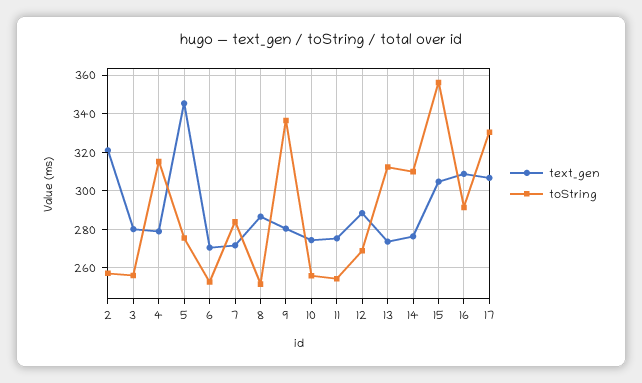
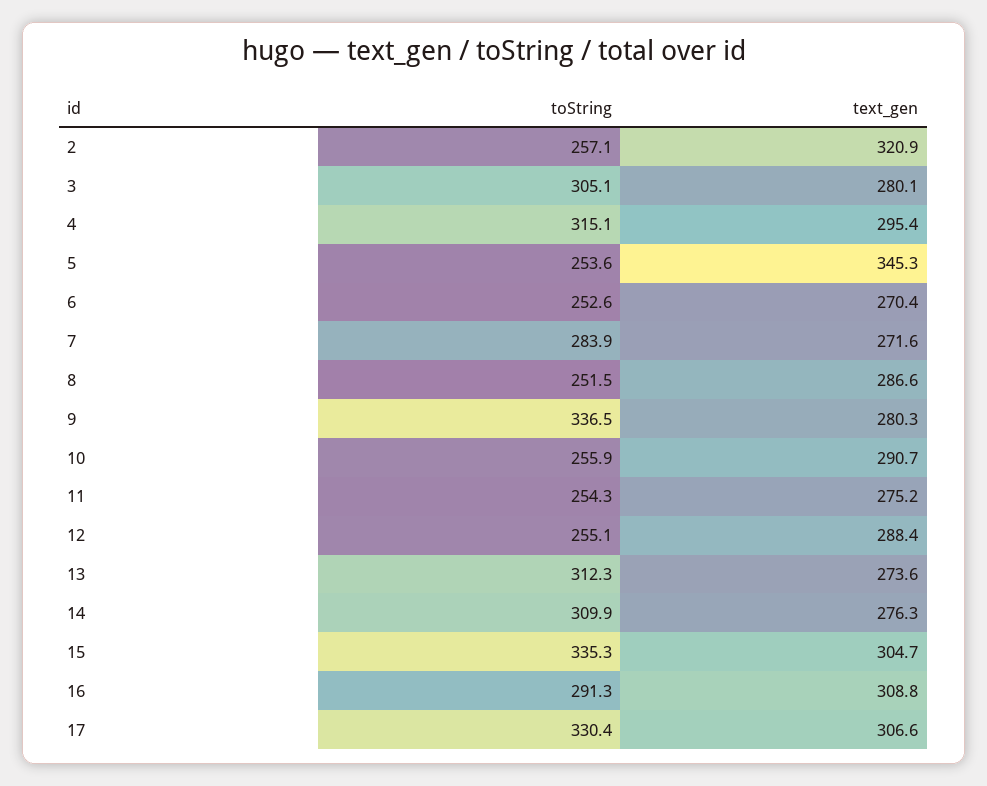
  {
    "text_gen": {
      "2": 320.9,
      "3": 280.1,
-     "4": 280,
+     "4": 295.4,
      "5": 345.3,
      "6": 270.4,
      "7": 271.6,
      "8": 286.6,
      "9": 280.3,
-     "10": 275,
+     "10": 290.7,
      "11": 275.2,
      "12": 288.4,
      "13": 273.6,
      "14": 276.3,
      "15": 304.7,
      "16": 308.8,
      "17": 306.6
    },
    "toString": {
      "2": 257.1,
-     "3": 255,
+     "3": 305.1,
      "4": 315.1,
-     "5": 275,
+     "5": 253.6,
      "6": 252.6,
      "7": 283.9,
      "8": 251.5,
      "9": 336.5,
      "10": 255.9,
      "11": 254.3,
-     "12": 270,
+     "12": 255.1,
      "13": 312.3,
      "14": 309.9,
-     "15": 355,
+     "15": 335.3,
      "16": 291.3,
      "17": 330.4
    }
  }

